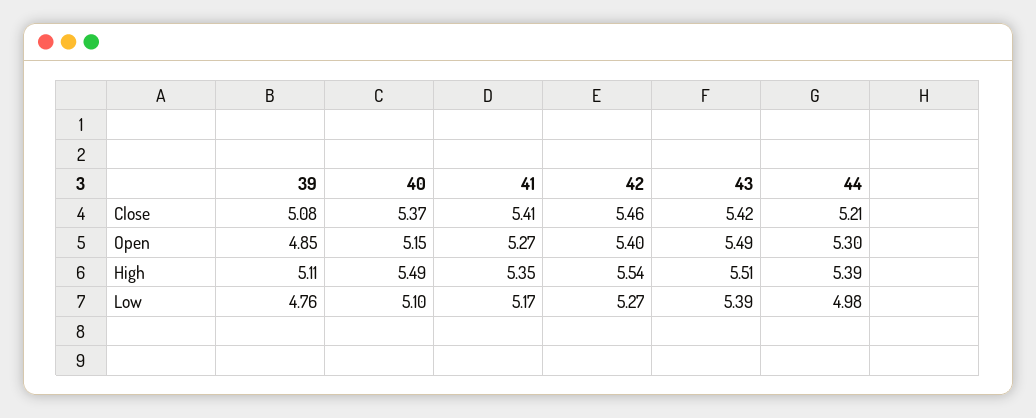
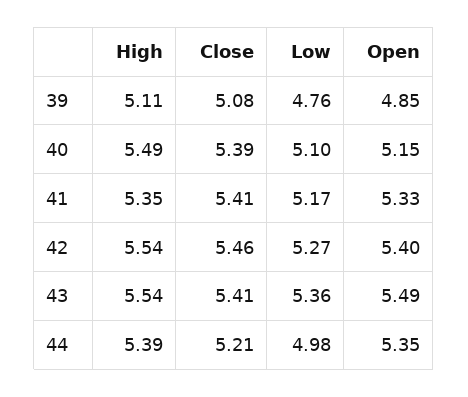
  {
    "39": {
      "Close": 5.08,
      "Open": 4.85,
      "High": 5.11,
      "Low": 4.76
    },
    "40": {
-     "Close": 5.37,
+     "Close": 5.39,
      "Open": 5.15,
      "High": 5.49,
      "Low": 5.1
    },
    "41": {
      "Close": 5.41,
-     "Open": 5.27,
+     "Open": 5.33,
      "High": 5.35,
      "Low": 5.17
    },
    "42": {
      "Close": 5.46,
      "Open": 5.4,
      "High": 5.54,
      "Low": 5.27
    },
    "43": {
-     "Close": 5.42,
+     "Close": 5.41,
      "Open": 5.49,
-     "High": 5.51,
+     "High": 5.54,
-     "Low": 5.39
+     "Low": 5.36
    },
    "44": {
      "Close": 5.21,
-     "Open": 5.3,
+     "Open": 5.35,
      "High": 5.39,
      "Low": 4.98
    }
  }

